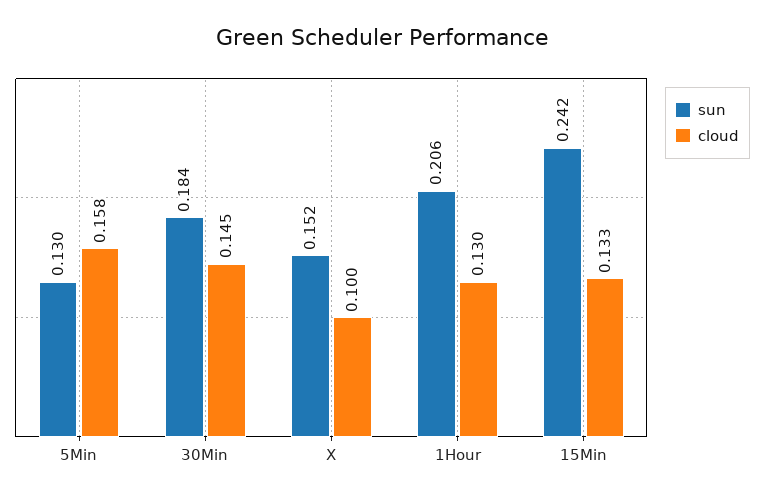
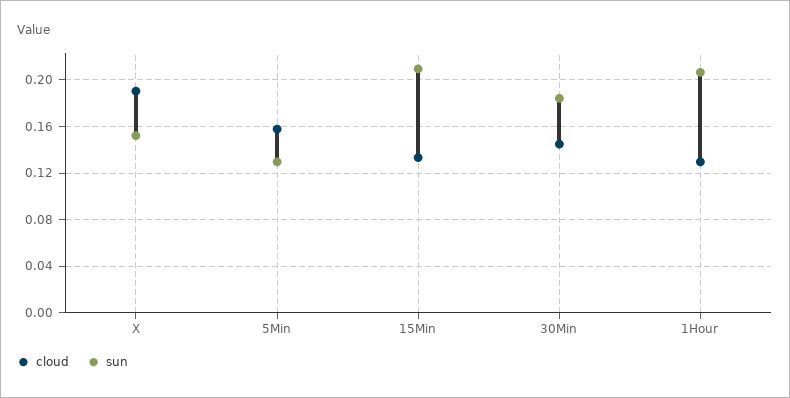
  {
    "sun": {
      "5Min": 0.13,
      "30Min": 0.184,
      "X": 0.152,
      "1Hour": 0.206,
-     "15Min": 0.242
+     "15Min": 0.21
    },
    "cloud": {
      "5Min": 0.158,
      "30Min": 0.145,
-     "X": 0.1,
+     "X": 0.19,
      "1Hour": 0.13,
      "15Min": 0.133
    }
  }

